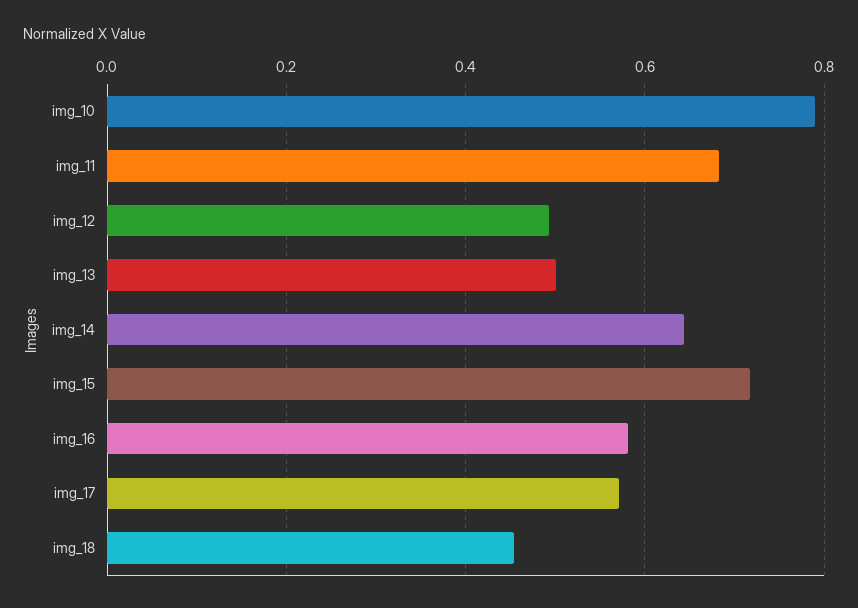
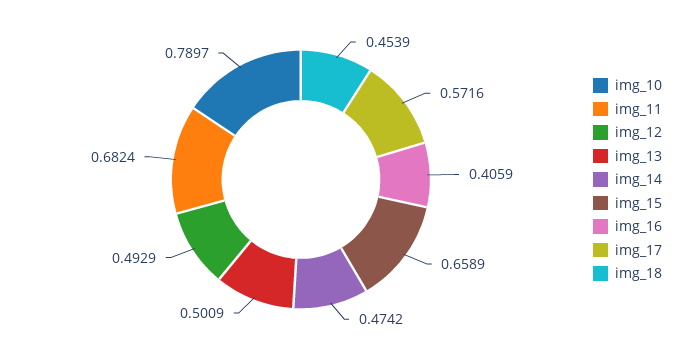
  {
    "img_10": 0.7897,
    "img_11": 0.6824,
    "img_12": 0.4929,
    "img_13": 0.5009,
-   "img_14": 0.64,
+   "img_14": 0.4742,
-   "img_15": 0.72,
+   "img_15": 0.6589,
-   "img_16": 0.58,
+   "img_16": 0.4059,
    "img_17": 0.5716,
    "img_18": 0.4539
  }

